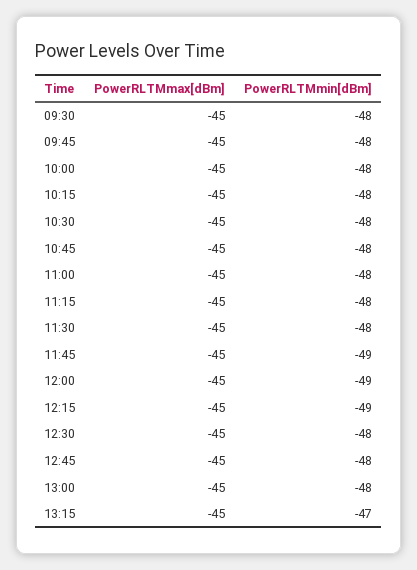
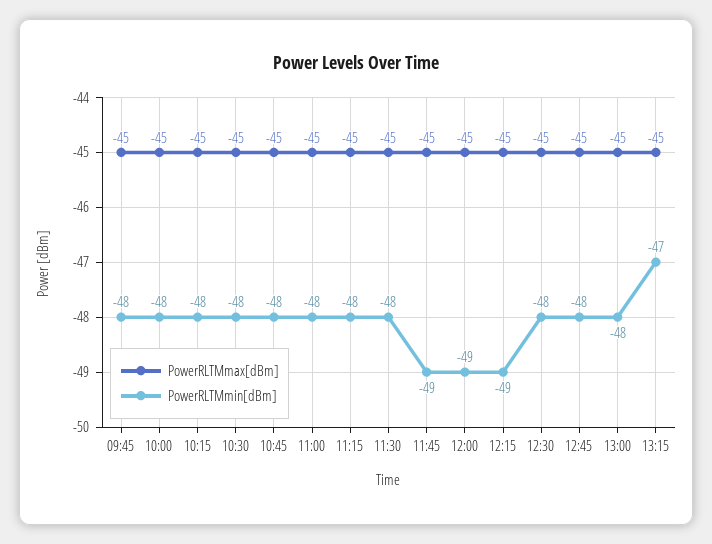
  {
    "PowerRLTMmax[dBm]": {
-     "09:30": -45,
      "09:45": -45,
      "10:00": -45,
      "10:15": -45,
      "10:30": -45,
      "10:45": -45,
      "11:00": -45,
      "11:15": -45,
      "11:30": -45,
      "11:45": -45,
      "12:00": -45,
      "12:15": -45,
      "12:30": -45,
      "12:45": -45,
      "13:00": -45,
      "13:15": -45
    },
    "PowerRLTMmin[dBm]": {
-     "09:30": -48,
      "09:45": -48,
      "10:00": -48,
      "10:15": -48,
      "10:30": -48,
      "10:45": -48,
      "11:00": -48,
      "11:15": -48,
      "11:30": -48,
      "11:45": -49,
      "12:00": -49,
      "12:15": -49,
      "12:30": -48,
      "12:45": -48,
      "13:00": -48,
      "13:15": -47
    }
  }

